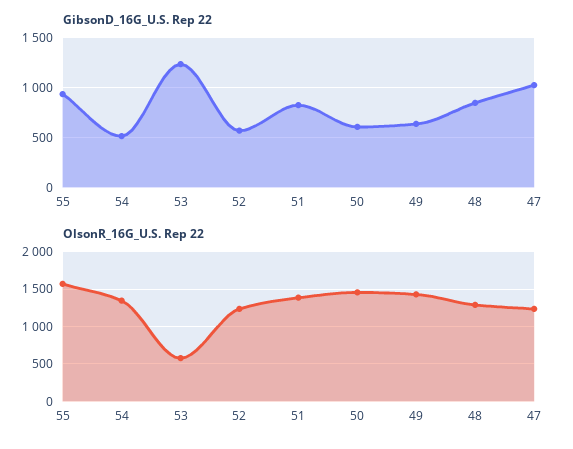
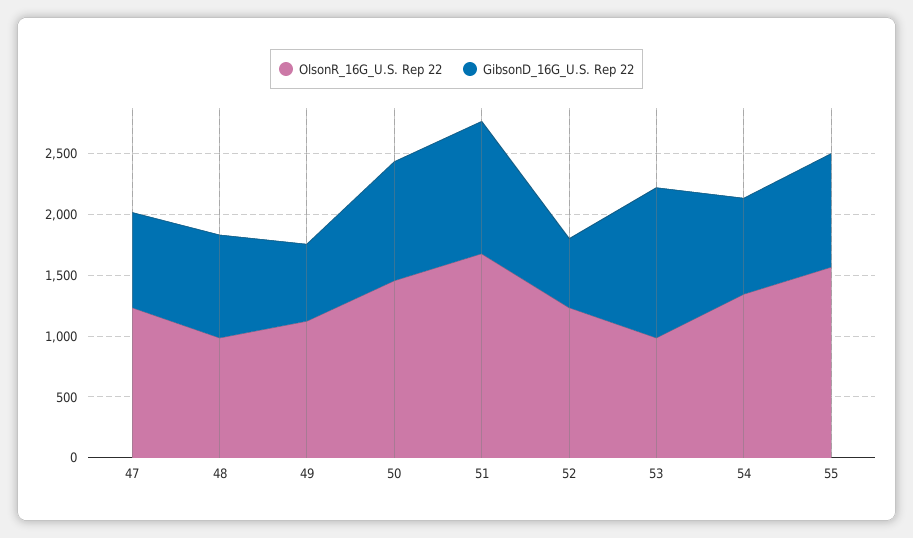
  {
    "GibsonD_16G_U.S. Rep 22": {
      "55": 900,
-     "54": 500,
+     "54": 800,
      "53": 1200,
      "52": 600,
-     "51": 800,
+     "51": 1100,
-     "50": 600,
+     "50": 1000,
      "49": 600,
      "48": 800,
-     "47": 1000
+     "47": 800
    },
    "OlsonR_16G_U.S. Rep 22": {
      "55": 1600,
      "54": 1300,
-     "53": 600,
+     "53": 1000,
      "52": 1200,
-     "51": 1400,
+     "51": 1700,
      "50": 1500,
-     "49": 1400,
+     "49": 1100,
-     "48": 1300,
+     "48": 1000,
      "47": 1200
    }
  }

